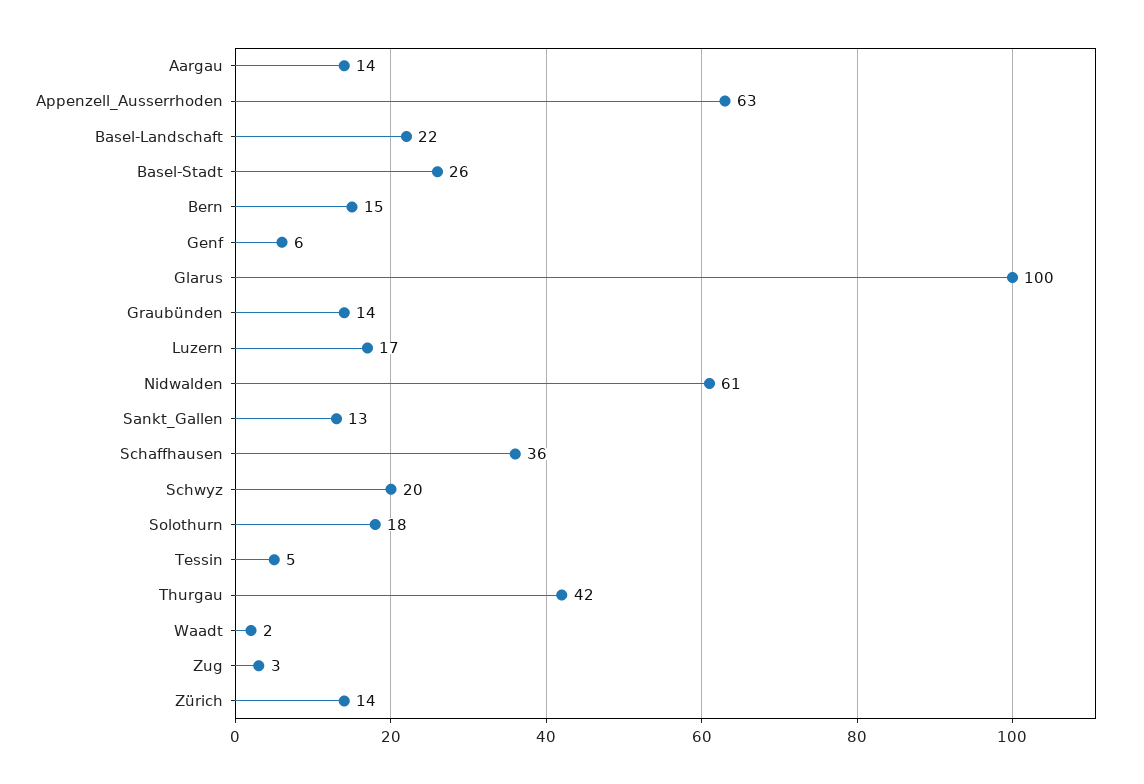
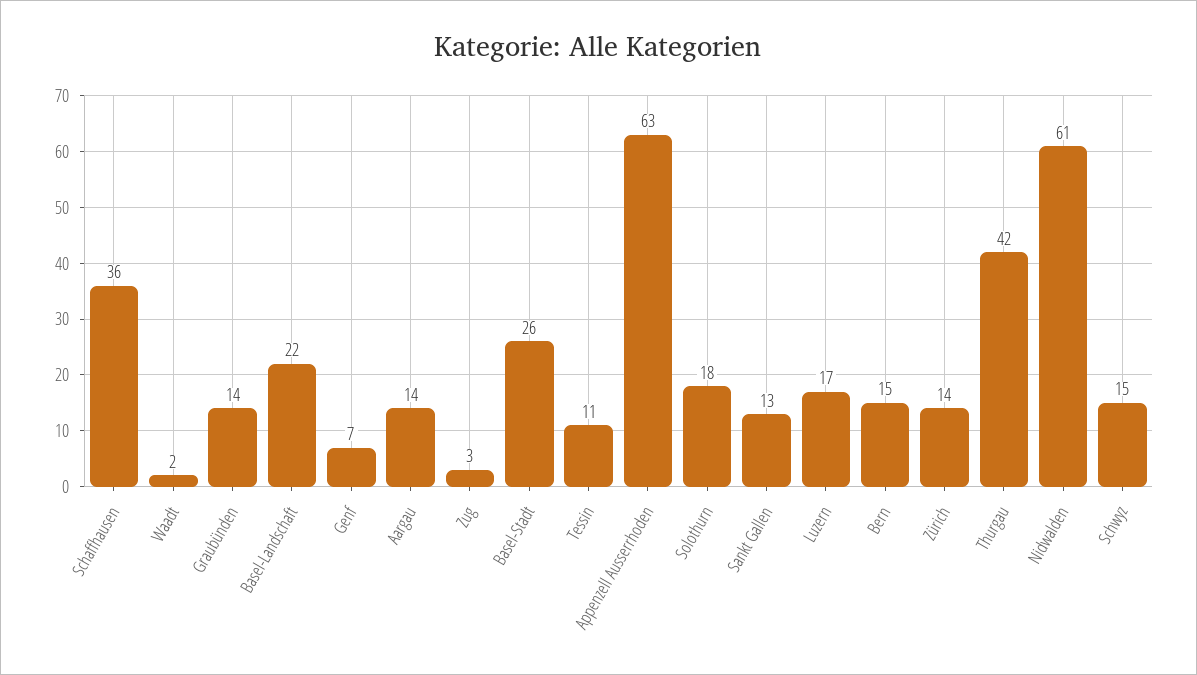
  {
    "Aargau": 14,
    "Appenzell_Ausserrhoden": 63,
    "Basel-Landschaft": 22,
    "Basel-Stadt": 26,
    "Bern": 15,
-   "Genf": 6,
+   "Genf": 7,
-   "Glarus": 100,
    "Graubünden": 14,
    "Luzern": 17,
    "Nidwalden": 61,
    "Sankt_Gallen": 13,
    "Schaffhausen": 36,
-   "Schwyz": 20,
+   "Schwyz": 15,
    "Solothurn": 18,
-   "Tessin": 5,
+   "Tessin": 11,
    "Thurgau": 42,
    "Waadt": 2,
    "Zug": 3,
    "Zürich": 14
  }

